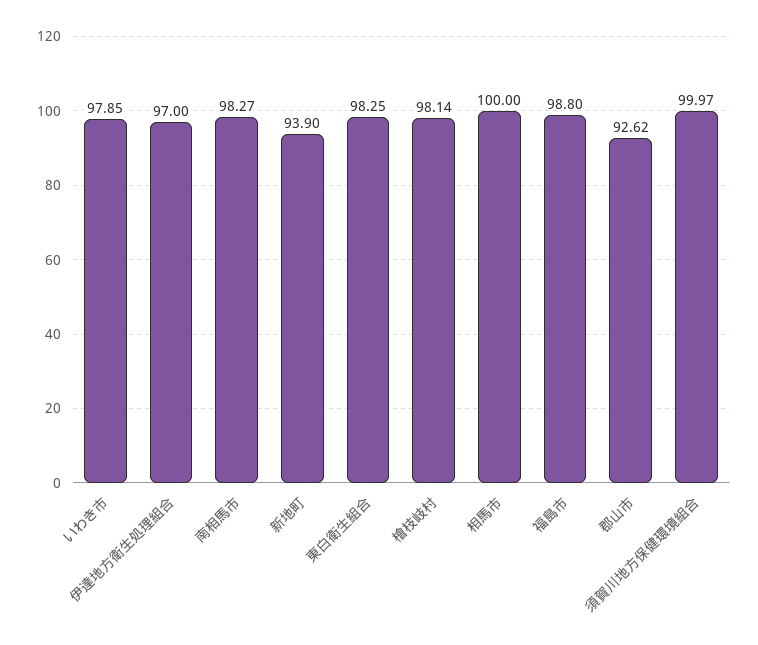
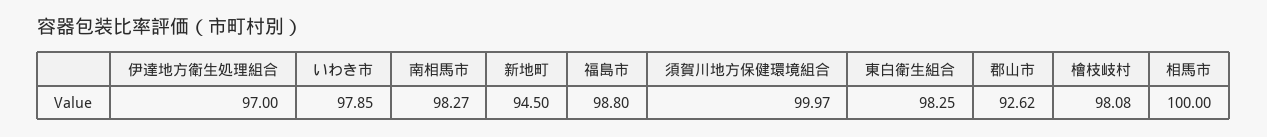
  {
    "いわき市": 97.85,
    "伊達地方衛生処理組合": 97,
    "南相馬市": 98.27,
-   "新地町": 93.9,
+   "新地町": 94.5,
    "東白衛生組合": 98.25,
-   "檜枝岐村": 98.14,
+   "檜枝岐村": 98.08,
    "相馬市": 100,
    "福島市": 98.8,
    "郡山市": 92.62,
    "須賀川地方保健環境組合": 99.97
  }

